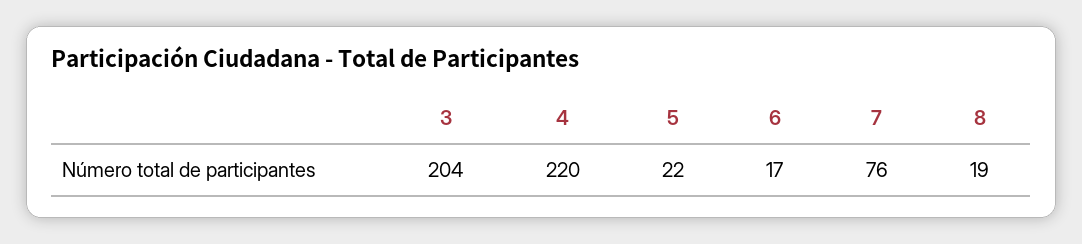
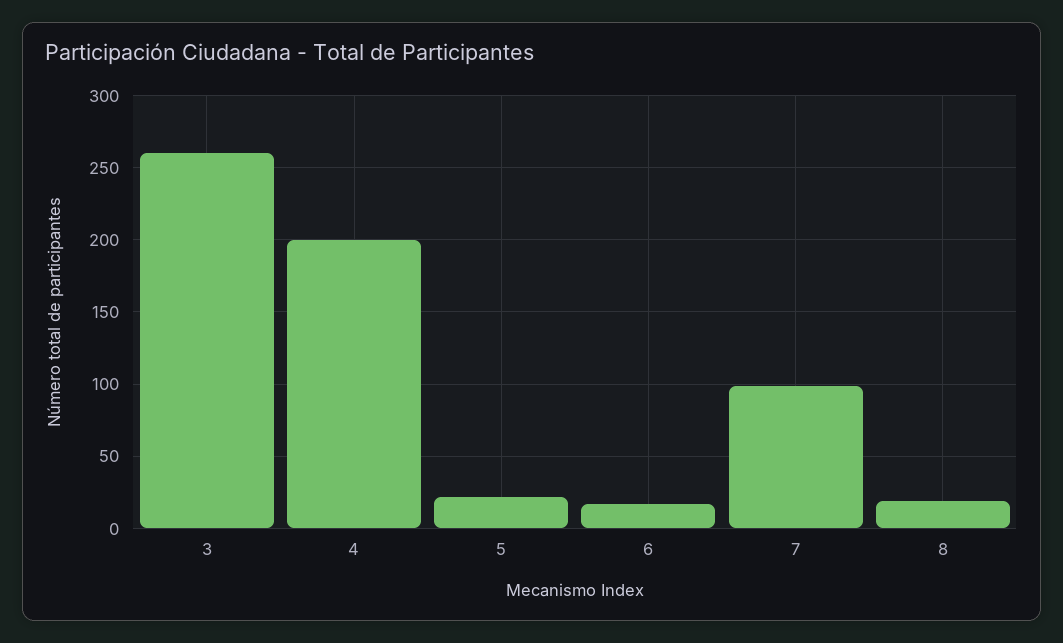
  {
-   "3": 204,
+   "3": 260,
-   "4": 220,
+   "4": 200,
    "5": 22,
    "6": 17,
-   "7": 76,
+   "7": 100,
    "8": 19
  }

